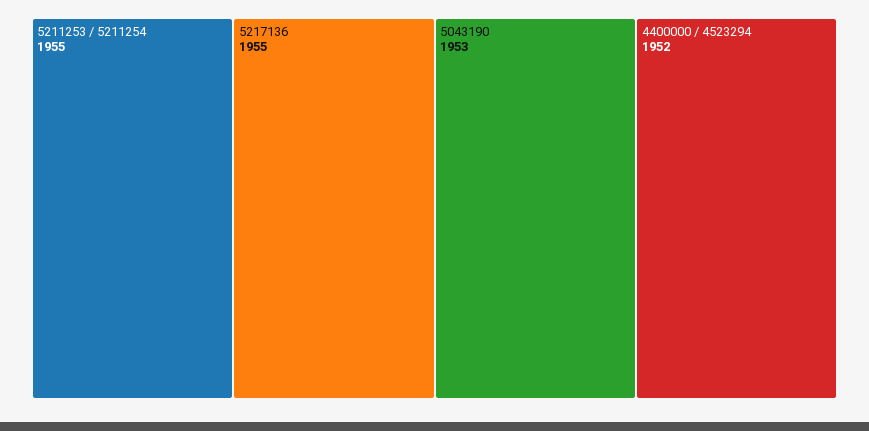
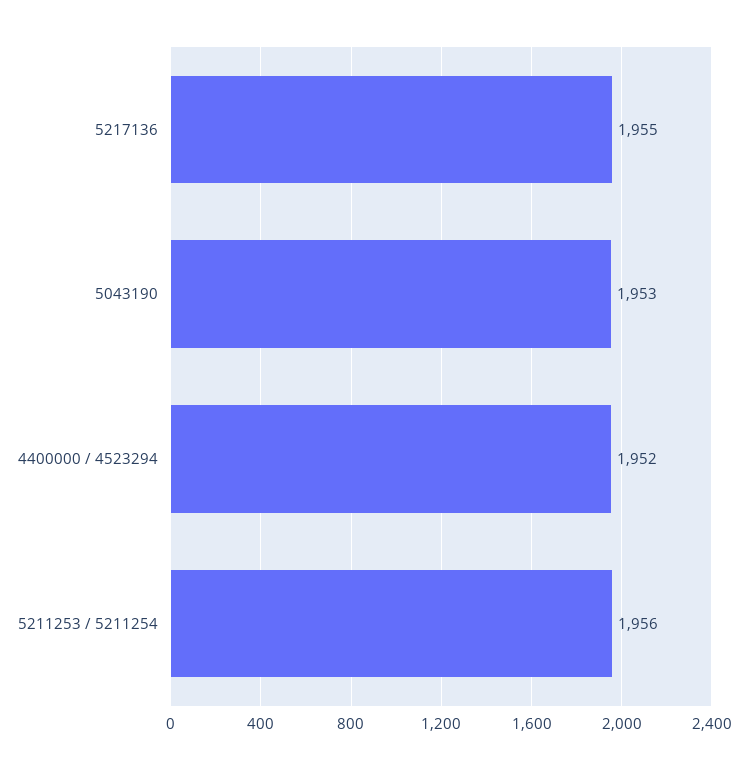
  {
-   "5211253 / 5211254": 1955,
+   "5211253 / 5211254": 1956,
    "5217136": 1955,
    "5043190": 1953,
    "4400000 / 4523294": 1952
  }

